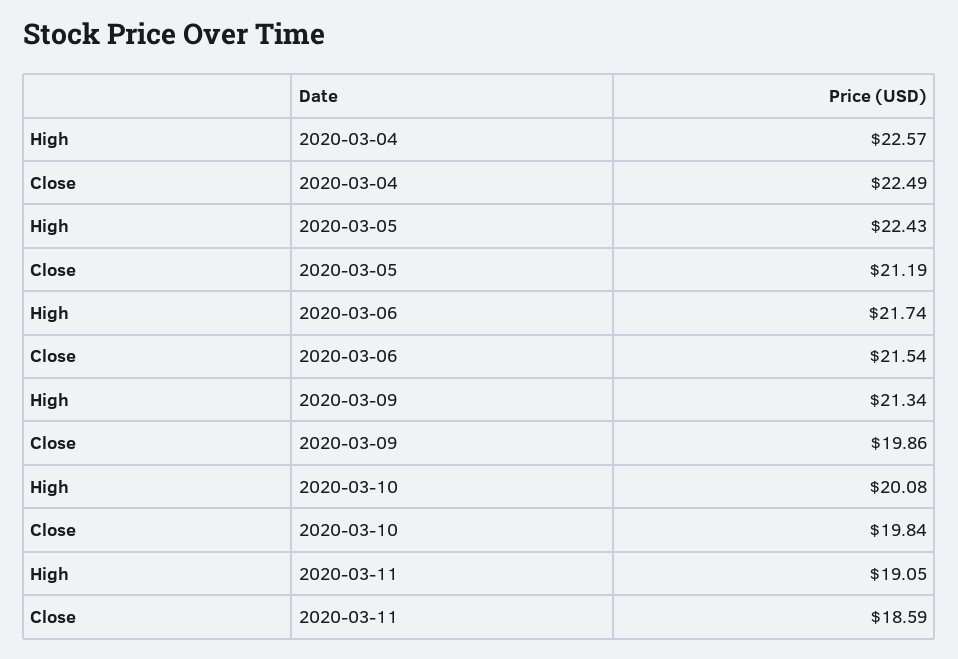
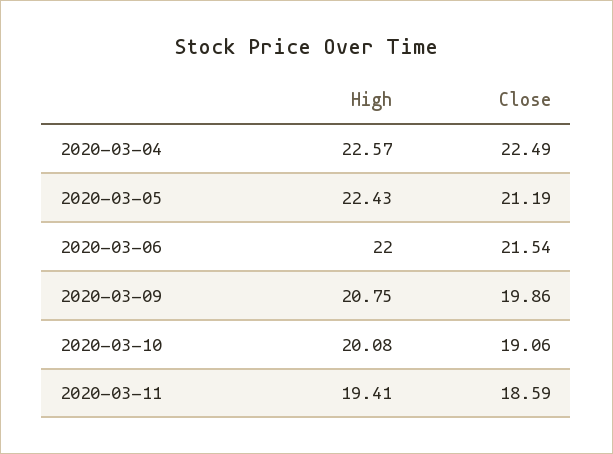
  {
    "High": {
      "2020-03-04": 22.57,
      "2020-03-05": 22.43,
-     "2020-03-06": 21.74,
+     "2020-03-06": 22,
-     "2020-03-09": 21.34,
+     "2020-03-09": 20.75,
      "2020-03-10": 20.08,
-     "2020-03-11": 19.05
+     "2020-03-11": 19.41
    },
    "Close": {
      "2020-03-04": 22.49,
      "2020-03-05": 21.19,
      "2020-03-06": 21.54,
      "2020-03-09": 19.86,
-     "2020-03-10": 19.84,
+     "2020-03-10": 19.06,
      "2020-03-11": 18.59
    }
  }

